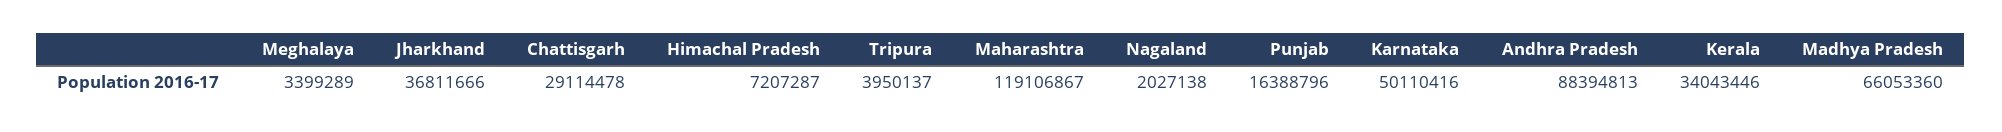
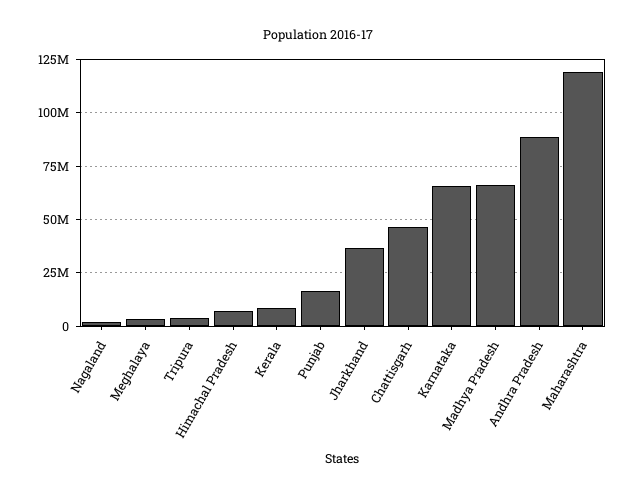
  {
    "Meghalaya": 3399289,
    "Jharkhand": 36811666,
-   "Chattisgarh": 29114478,
+   "Chattisgarh": 45000000,
    "Himachal Pradesh": 7207287,
    "Tripura": 3950137,
    "Maharashtra": 119106867,
    "Nagaland": 2027138,
    "Punjab": 16388796,
-   "Karnataka": 50110416,
+   "Karnataka": 65000000,
    "Andhra Pradesh": 88394813,
-   "Kerala": 34043446,
+   "Kerala": 10000000,
    "Madhya Pradesh": 66053360
  }

